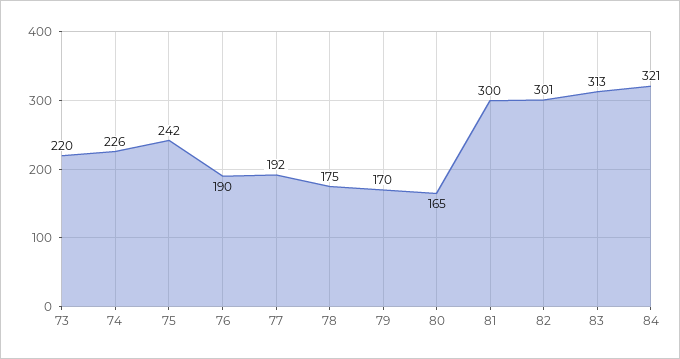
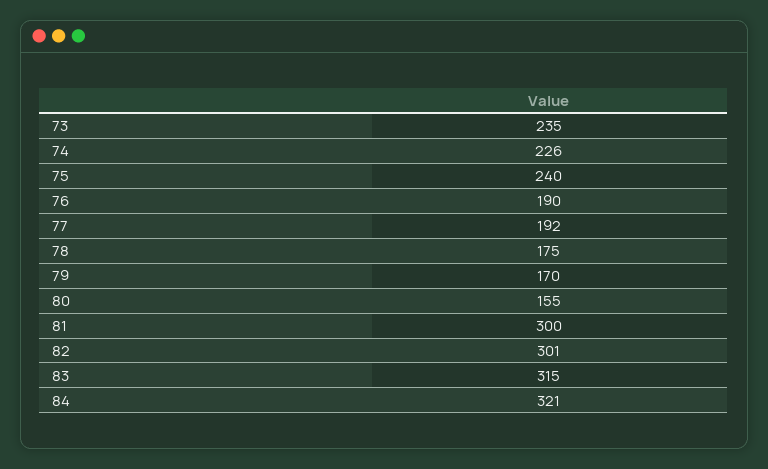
  {
-   "73": 220,
+   "73": 235,
    "74": 226,
-   "75": 242,
+   "75": 240,
    "76": 190,
    "77": 192,
    "78": 175,
    "79": 170,
-   "80": 165,
+   "80": 155,
    "81": 300,
    "82": 301,
-   "83": 313,
+   "83": 315,
    "84": 321
  }

